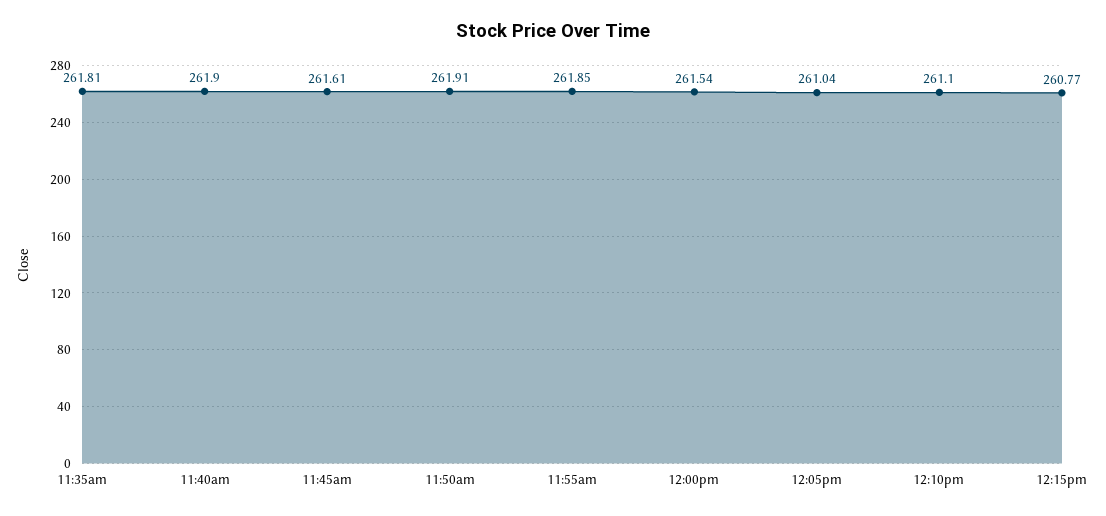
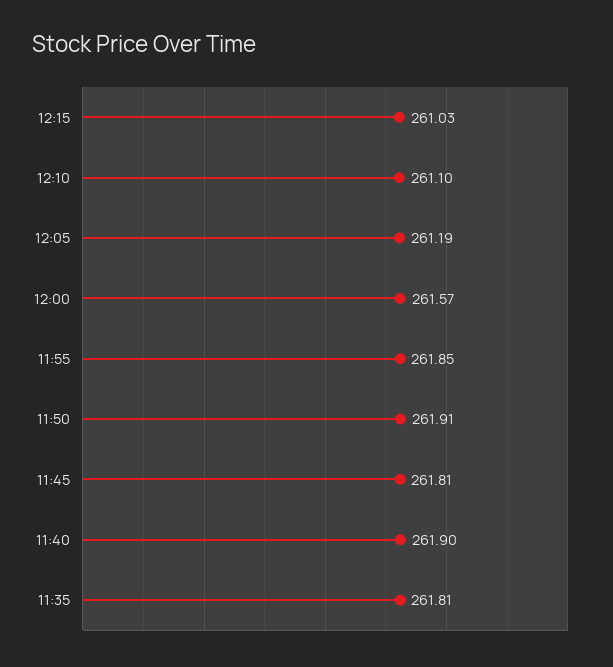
  {
    "11:35am": 261.81,
    "11:40am": 261.9,
-   "11:45am": 261.61,
+   "11:45am": 261.81,
    "11:50am": 261.91,
    "11:55am": 261.85,
-   "12:00pm": 261.54,
+   "12:00pm": 261.57,
-   "12:05pm": 261.04,
+   "12:05pm": 261.19,
    "12:10pm": 261.1,
-   "12:15pm": 260.77
+   "12:15pm": 261.03
  }

